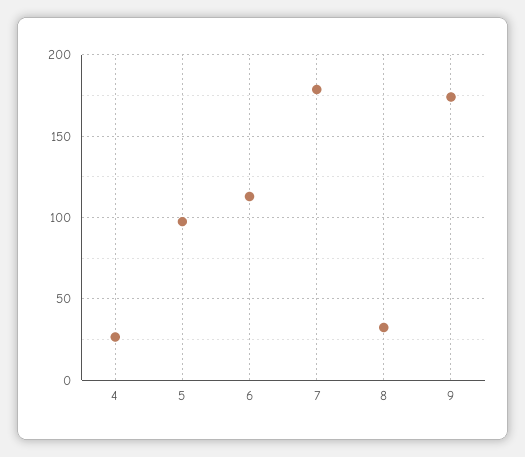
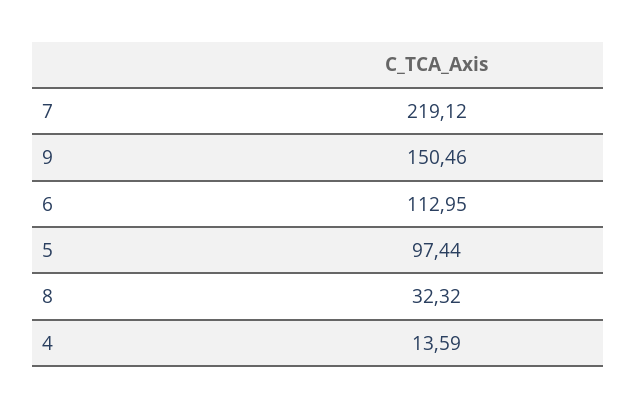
  {
-   "4": 25,
+   "4": 13.59,
    "5": 97.44,
    "6": 112.95,
-   "7": 180,
+   "7": 219.12,
    "8": 32.32,
-   "9": 175
+   "9": 150.46
  }

